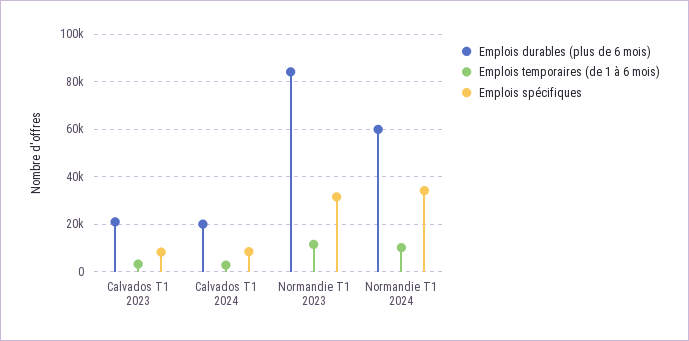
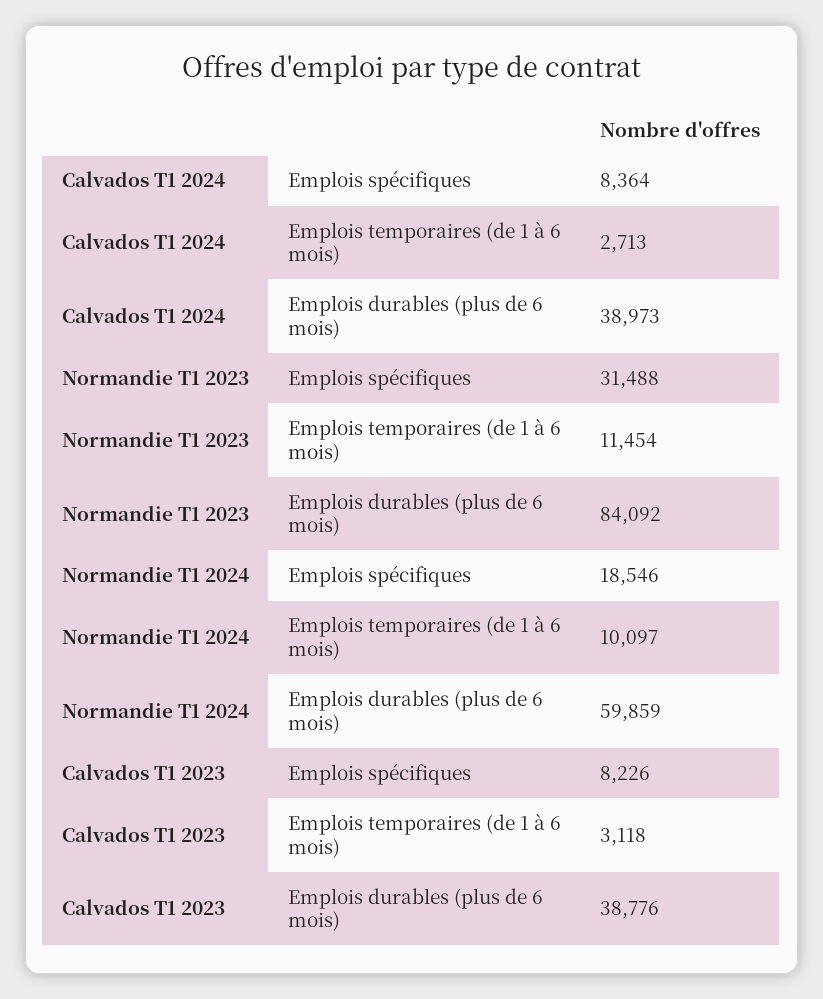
  {
    "Emplois durables (plus de 6 mois)": {
-     "Calvados T1 2023": 20000,
+     "Calvados T1 2023": 38776,
-     "Calvados T1 2024": 20000,
+     "Calvados T1 2024": 38973,
      "Normandie T1 2023": 84092,
      "Normandie T1 2024": 59859
    },
    "Emplois temporaires (de 1 à 6 mois)": {
      "Calvados T1 2023": 3118,
      "Calvados T1 2024": 2713,
      "Normandie T1 2023": 11454,
      "Normandie T1 2024": 10097
    },
    "Emplois spécifiques": {
      "Calvados T1 2023": 8226,
      "Calvados T1 2024": 8364,
      "Normandie T1 2023": 31488,
-     "Normandie T1 2024": 35000
+     "Normandie T1 2024": 18546
    }
  }

